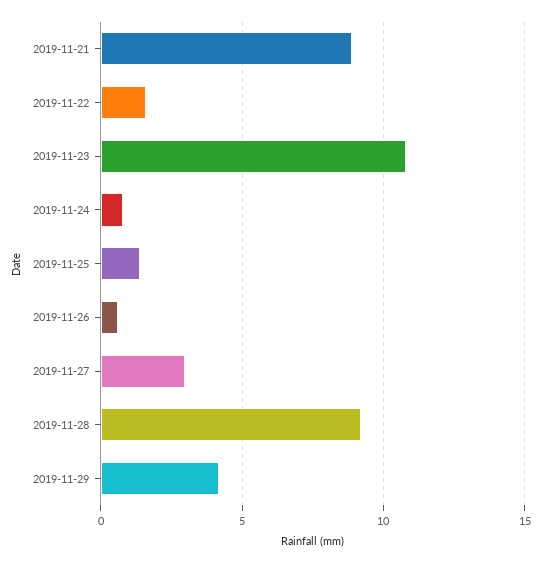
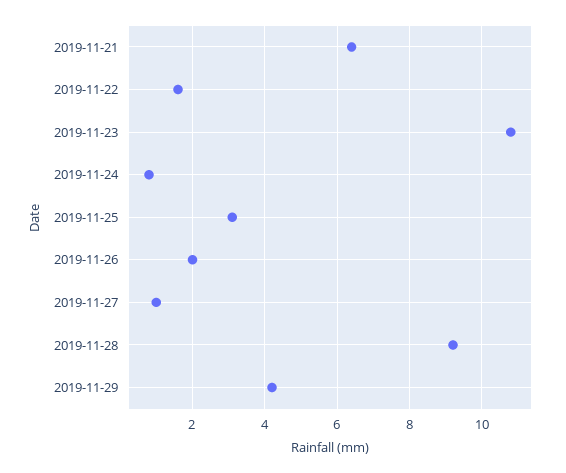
  {
-   "2019-11-21": 9,
+   "2019-11-21": 6.5,
    "2019-11-22": 1.5,
    "2019-11-23": 11,
    "2019-11-24": 1,
-   "2019-11-25": 1.5,
+   "2019-11-25": 3,
-   "2019-11-26": 0.5,
+   "2019-11-26": 2,
-   "2019-11-27": 3,
+   "2019-11-27": 1,
    "2019-11-28": 9,
    "2019-11-29": 4
  }

